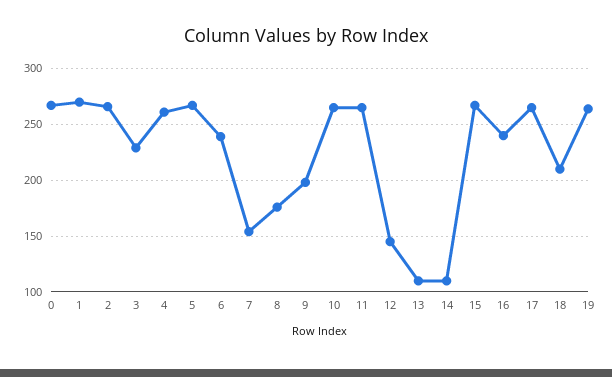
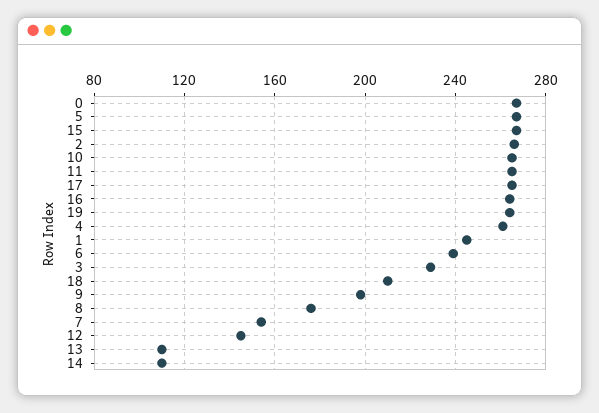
  {
    "0": 265,
-   "1": 270,
+   "1": 245,
    "2": 265,
    "3": 230,
    "4": 260,
    "5": 265,
    "6": 240,
    "7": 155,
    "8": 175,
    "9": 200,
    "10": 265,
    "11": 265,
    "12": 145,
    "13": 110,
    "14": 110,
    "15": 265,
-   "16": 240,
+   "16": 265,
    "17": 265,
    "18": 210,
    "19": 265
  }

